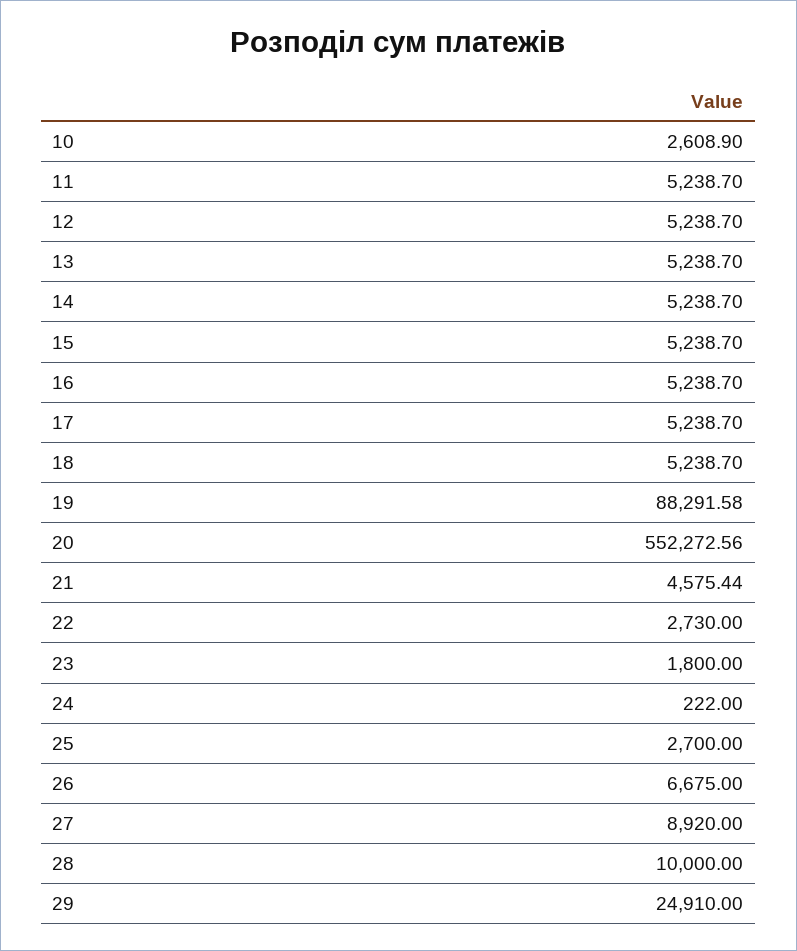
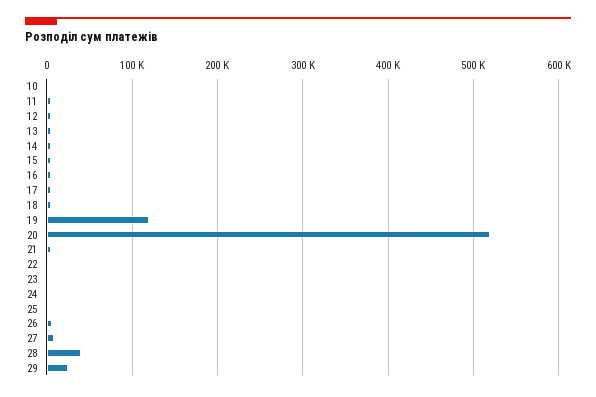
  {
    "10": 2608.9,
    "11": 5238.7,
    "12": 5238.7,
    "13": 5238.7,
    "14": 5238.7,
    "15": 5238.7,
    "16": 5238.7,
    "17": 5238.7,
    "18": 5238.7,
-   "19": 88291.58,
+   "19": 120000,
-   "20": 552272.56,
+   "20": 520000,
    "21": 4575.44,
    "22": 2730,
    "23": 1800,
    "24": 222,
    "25": 2700,
    "26": 6675,
    "27": 8920,
-   "28": 10000,
+   "28": 40000,
    "29": 24910
  }

